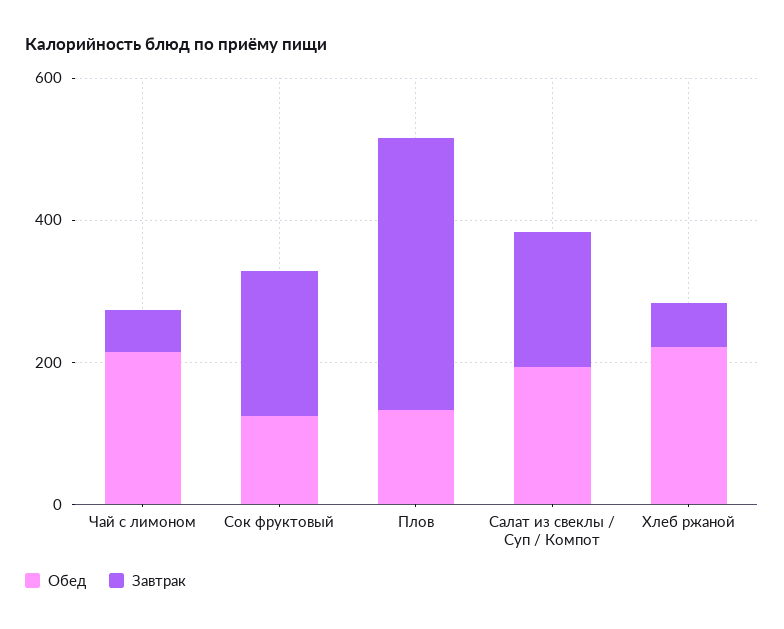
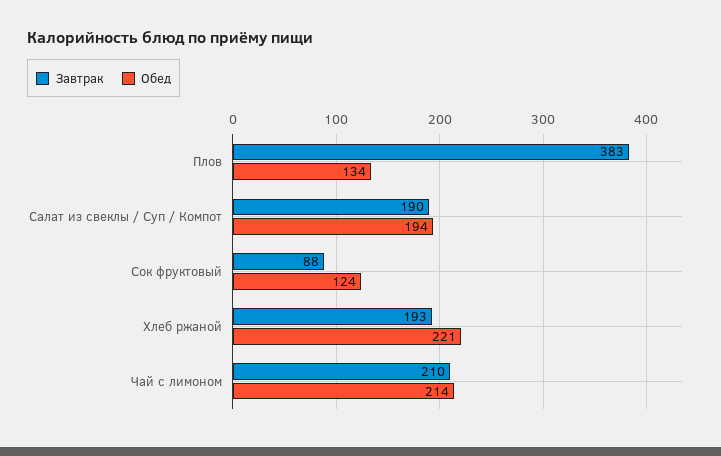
  {
    "Обед": {
      "Чай с лимоном": 214,
      "Сок фруктовый": 124,
      "Плов": 134,
      "Салат из свеклы / Суп / Компот": 194,
      "Хлеб ржаной": 221
    },
    "Завтрак": {
-     "Чай с лимоном": 50,
+     "Чай с лимоном": 210,
-     "Сок фруктовый": 200,
+     "Сок фруктовый": 88,
      "Плов": 383,
      "Салат из свеклы / Суп / Компот": 190,
-     "Хлеб ржаной": 50
+     "Хлеб ржаной": 193
    }
  }

